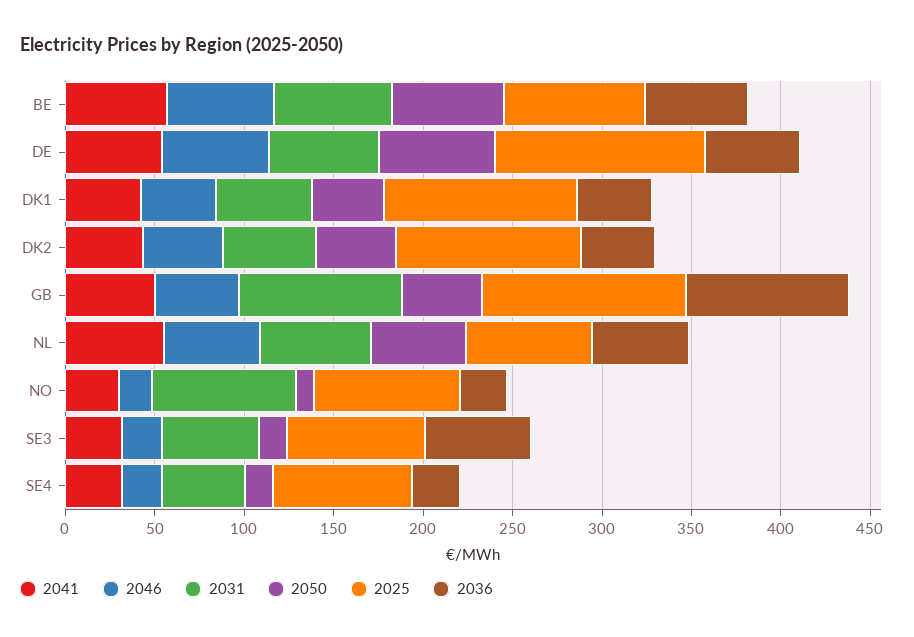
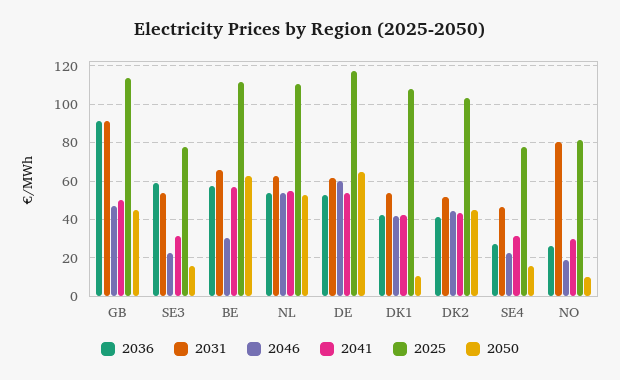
  {
    "2041": {
      "BE": 55,
      "DE": 55,
      "DK1": 40,
      "DK2": 45,
      "GB": 50,
      "NL": 55,
      "NO": 30,
      "SE3": 30,
      "SE4": 30
    },
    "2046": {
-     "BE": 60,
+     "BE": 30,
      "DE": 60,
      "DK1": 40,
      "DK2": 45,
      "GB": 45,
      "NL": 55,
      "NO": 20,
      "SE3": 25,
      "SE4": 25
    },
    "2031": {
      "BE": 65,
      "DE": 60,
      "DK1": 55,
      "DK2": 50,
      "GB": 90,
      "NL": 60,
      "NO": 80,
      "SE3": 55,
      "SE4": 45
    },
    "2050": {
      "BE": 65,
      "DE": 65,
-     "DK1": 40,
+     "DK1": 10,
      "DK2": 45,
      "GB": 45,
      "NL": 55,
      "NO": 10,
      "SE3": 15,
      "SE4": 15
    },
    "2025": {
-     "BE": 80,
+     "BE": 110,
      "DE": 115,
      "DK1": 110,
      "DK2": 105,
      "GB": 115,
-     "NL": 70,
+     "NL": 110,
      "NO": 80,
      "SE3": 80,
      "SE4": 80
    },
    "2036": {
      "BE": 55,
      "DE": 55,
      "DK1": 40,
      "DK2": 40,
      "GB": 90,
      "NL": 55,
      "NO": 25,
      "SE3": 60,
      "SE4": 25
    }
  }

